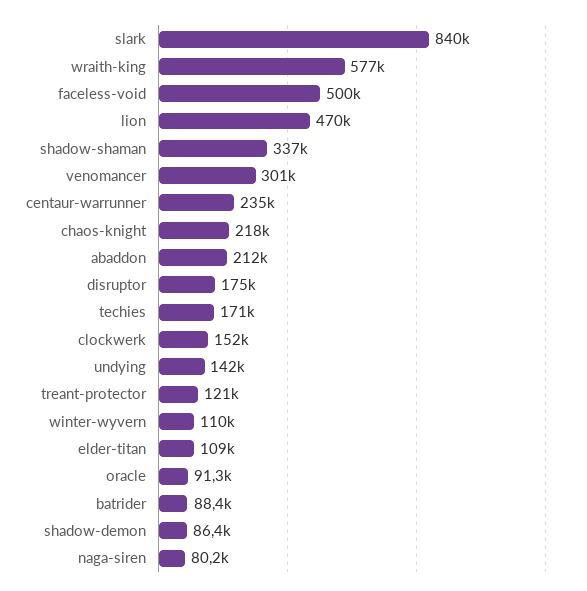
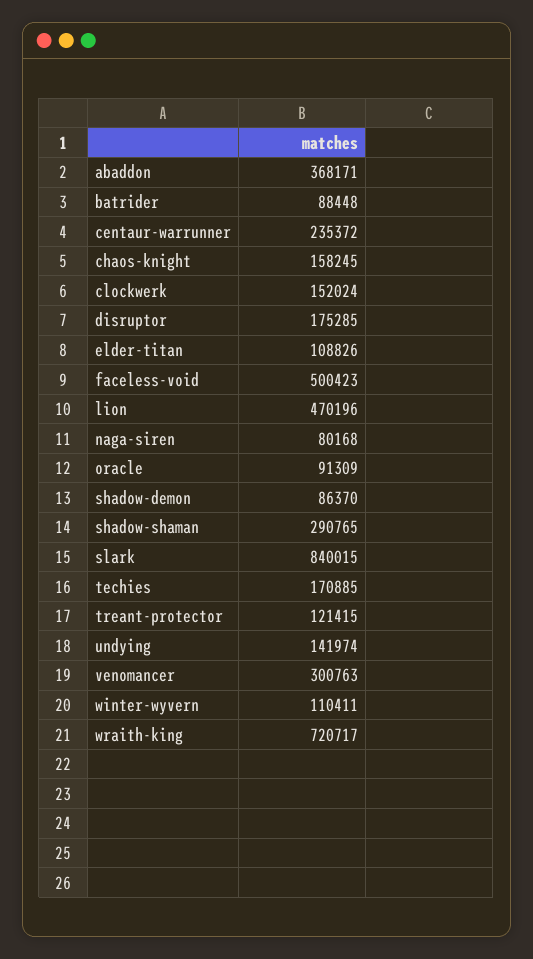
  {
    "slark": 840015,
-   "wraith-king": 577000,
+   "wraith-king": 720717,
    "faceless-void": 500423,
    "lion": 470196,
-   "shadow-shaman": 337000,
+   "shadow-shaman": 290765,
    "venomancer": 300763,
    "centaur-warrunner": 235372,
-   "chaos-knight": 218000,
+   "chaos-knight": 158245,
-   "abaddon": 212000,
+   "abaddon": 368171,
    "disruptor": 175285,
    "techies": 170885,
    "clockwerk": 152024,
    "undying": 141974,
    "treant-protector": 121415,
    "winter-wyvern": 110411,
    "elder-titan": 108826,
    "oracle": 91309,
    "batrider": 88448,
    "shadow-demon": 86370,
    "naga-siren": 80168
  }

